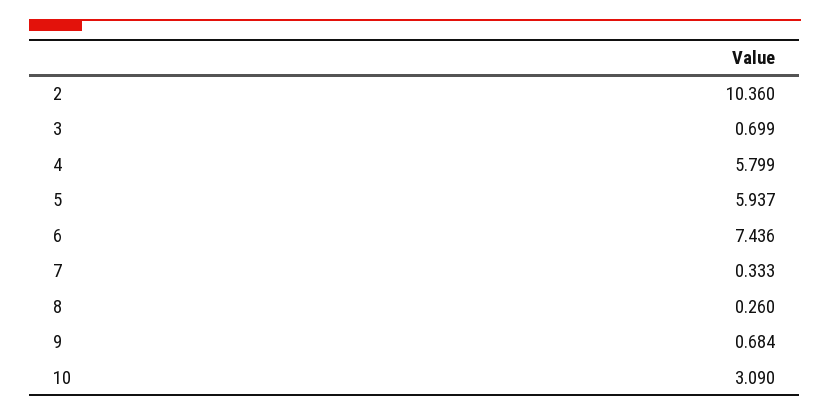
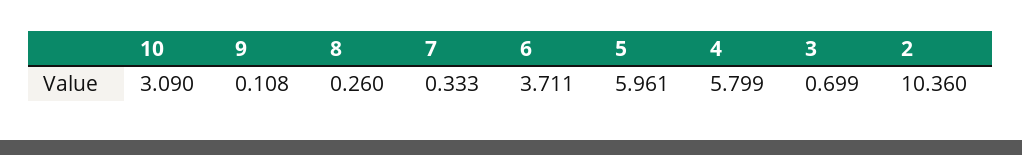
  {
    "2": 10.36,
    "3": 0.699,
    "4": 5.799,
-   "5": 5.937,
+   "5": 5.961,
-   "6": 7.436,
+   "6": 3.711,
    "7": 0.333,
    "8": 0.26,
-   "9": 0.684,
+   "9": 0.108,
    "10": 3.09
  }

